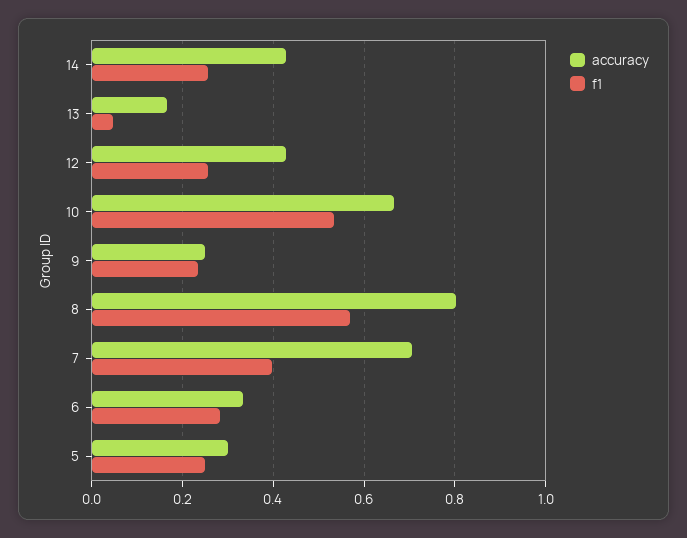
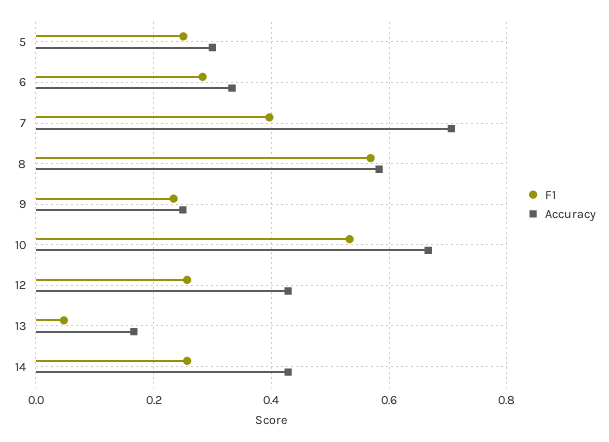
  {
    "accuracy": {
      "14": 0.42,
      "13": 0.16,
      "12": 0.42,
      "10": 0.66,
      "9": 0.26,
-     "8": 0.8,
+     "8": 0.58,
      "7": 0.7,
      "6": 0.34,
      "5": 0.3
    },
    "f1": {
      "14": 0.26,
      "13": 0.04,
      "12": 0.26,
      "10": 0.54,
      "9": 0.24,
      "8": 0.56,
      "7": 0.4,
      "6": 0.28,
      "5": 0.26
    }
  }

